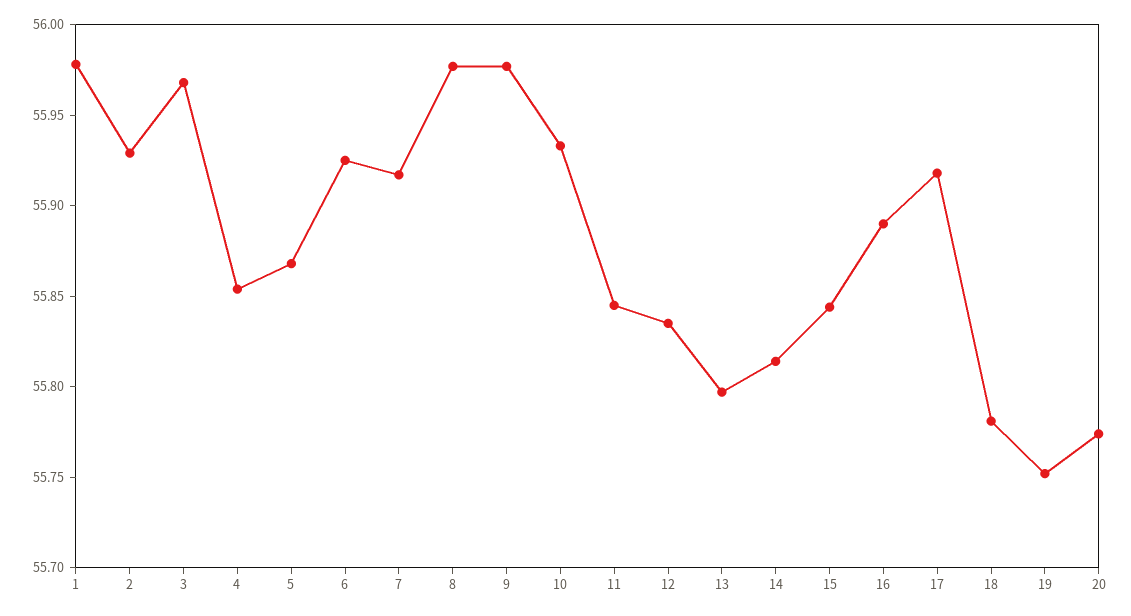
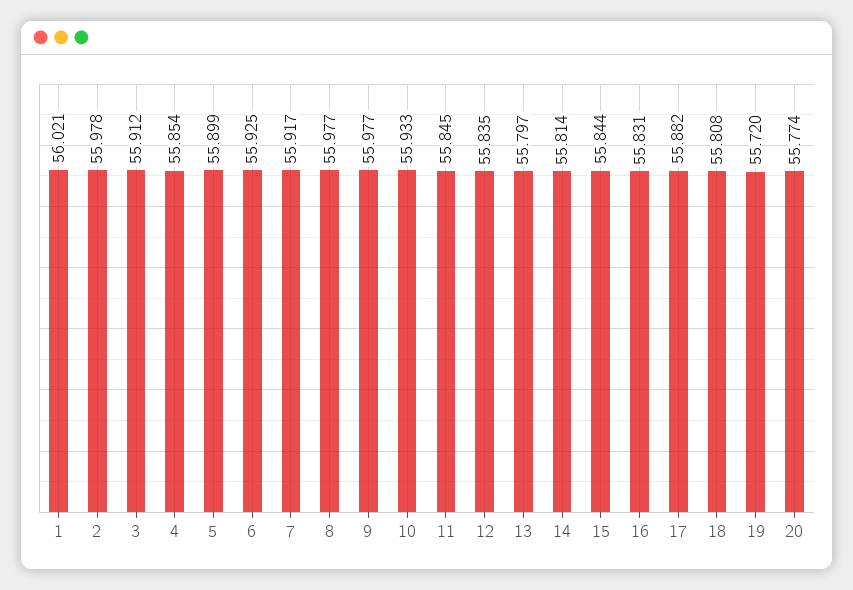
  {
-   "1": 55.98,
+   "1": 56.021,
-   "2": 55.93,
+   "2": 55.978,
-   "3": 55.97,
+   "3": 55.912,
    "4": 55.854,
-   "5": 55.87,
+   "5": 55.899,
    "6": 55.925,
    "7": 55.917,
    "8": 55.977,
    "9": 55.977,
    "10": 55.933,
    "11": 55.845,
    "12": 55.835,
    "13": 55.797,
    "14": 55.814,
    "15": 55.844,
-   "16": 55.89,
+   "16": 55.831,
-   "17": 55.92,
+   "17": 55.882,
-   "18": 55.78,
+   "18": 55.808,
-   "19": 55.75,
+   "19": 55.72,
    "20": 55.774
  }

